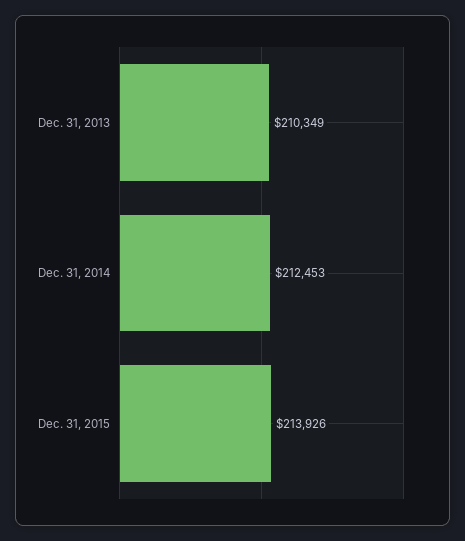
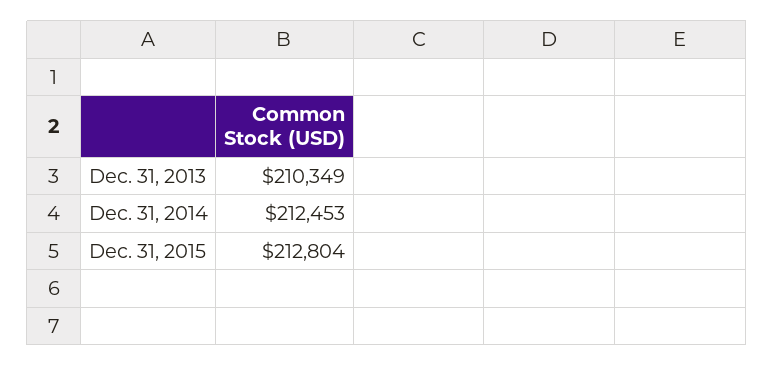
  {
    "Dec. 31, 2013": 210349,
    "Dec. 31, 2014": 212453,
-   "Dec. 31, 2015": 213926
+   "Dec. 31, 2015": 212804
  }

